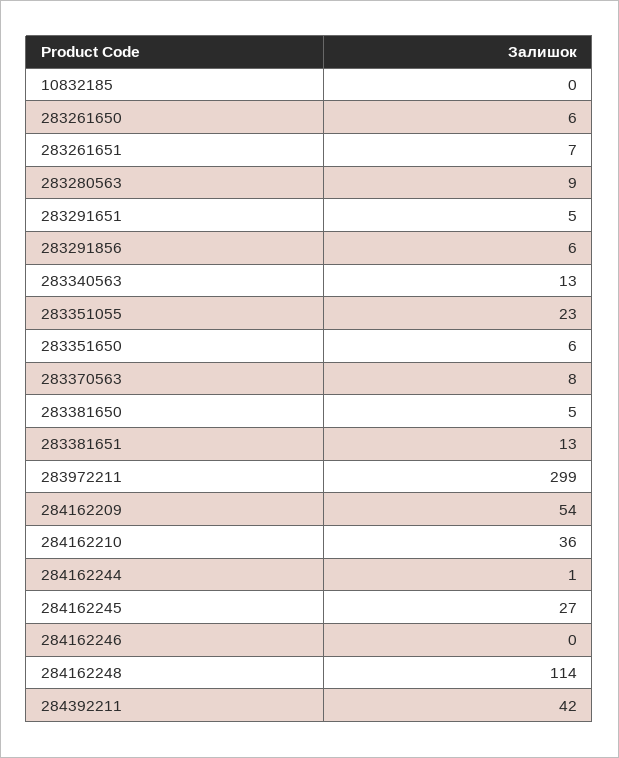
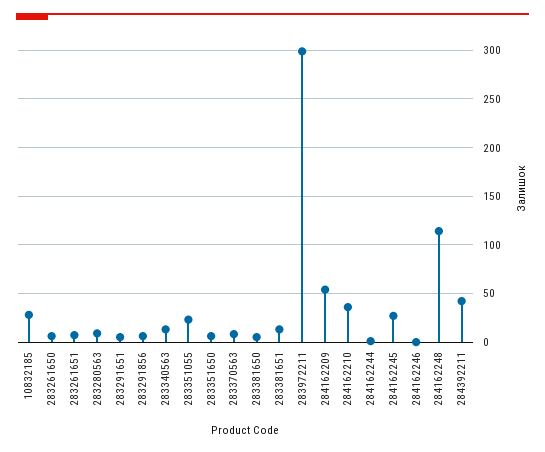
  {
-   "10832185": 0,
+   "10832185": 30,
    "283261650": 6,
    "283261651": 7,
    "283280563": 9,
    "283291651": 5,
    "283291856": 6,
    "283340563": 13,
    "283351055": 23,
    "283351650": 6,
    "283370563": 8,
    "283381650": 5,
    "283381651": 13,
    "283972211": 299,
    "284162209": 54,
    "284162210": 36,
    "284162244": 1,
    "284162245": 27,
    "284162246": 0,
    "284162248": 114,
    "284392211": 42
  }

